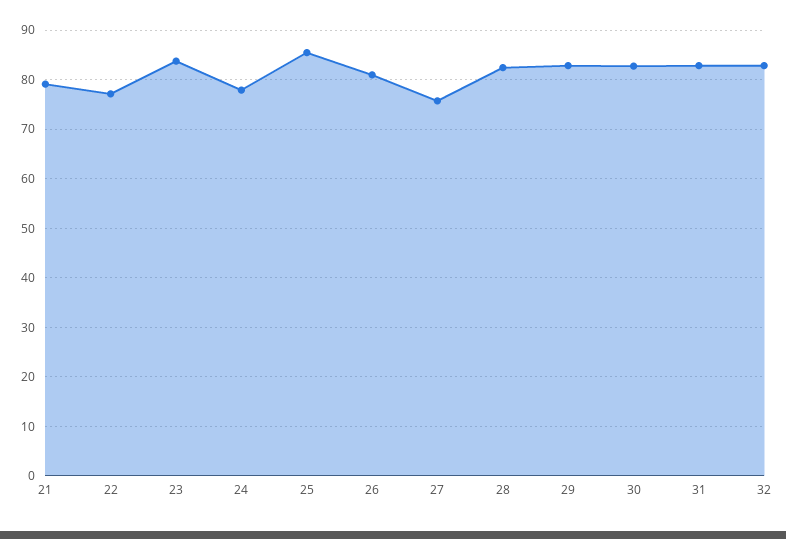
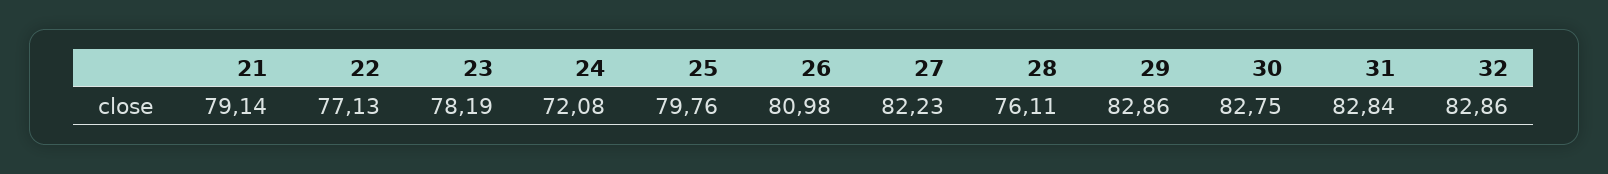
  {
    "21": 79.14,
    "22": 77.13,
-   "23": 84,
+   "23": 78.19,
-   "24": 78,
+   "24": 72.08,
-   "25": 86,
+   "25": 79.76,
    "26": 80.98,
-   "27": 76,
+   "27": 82.23,
-   "28": 82,
+   "28": 76.11,
    "29": 82.86,
    "30": 82.75,
    "31": 82.84,
    "32": 82.86
  }

